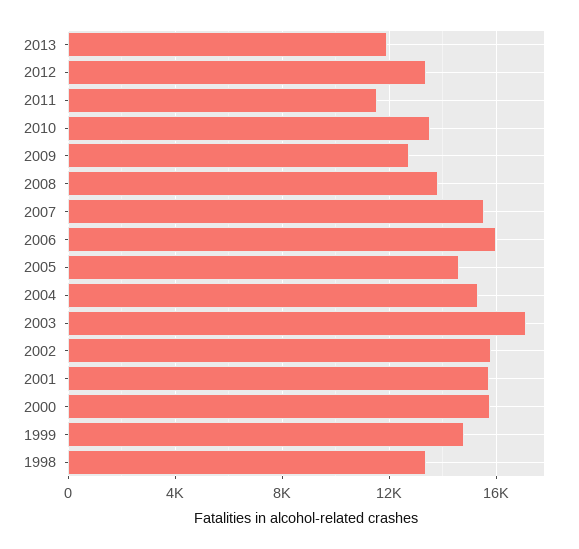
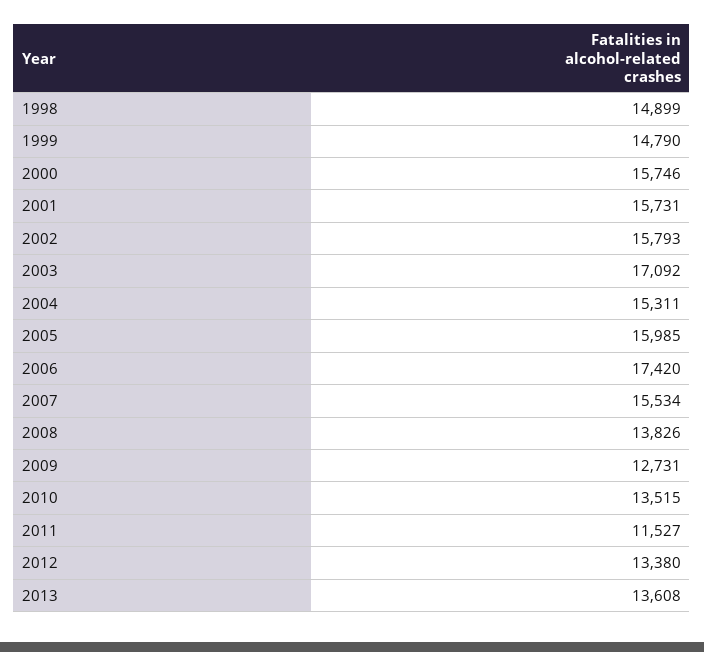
  {
-   "2013": 12000,
+   "2013": 13608,
    "2012": 13380,
    "2011": 11527,
    "2010": 13515,
    "2009": 12731,
    "2008": 13826,
    "2007": 15534,
-   "2006": 16000,
+   "2006": 17420,
-   "2005": 14500,
+   "2005": 15985,
    "2004": 15311,
    "2003": 17092,
    "2002": 15793,
    "2001": 15731,
    "2000": 15746,
    "1999": 14790,
-   "1998": 13500
+   "1998": 14899
  }

